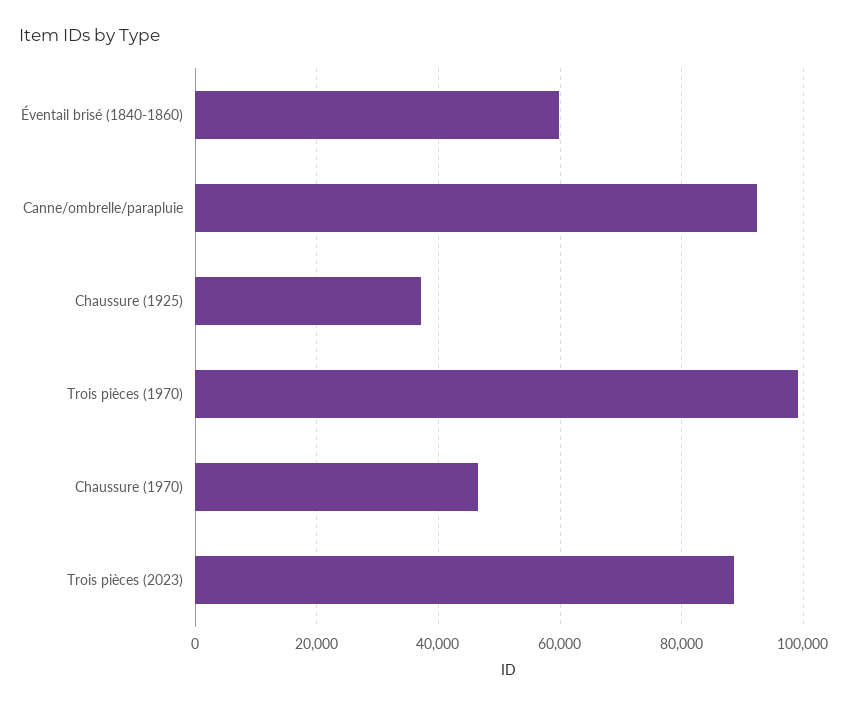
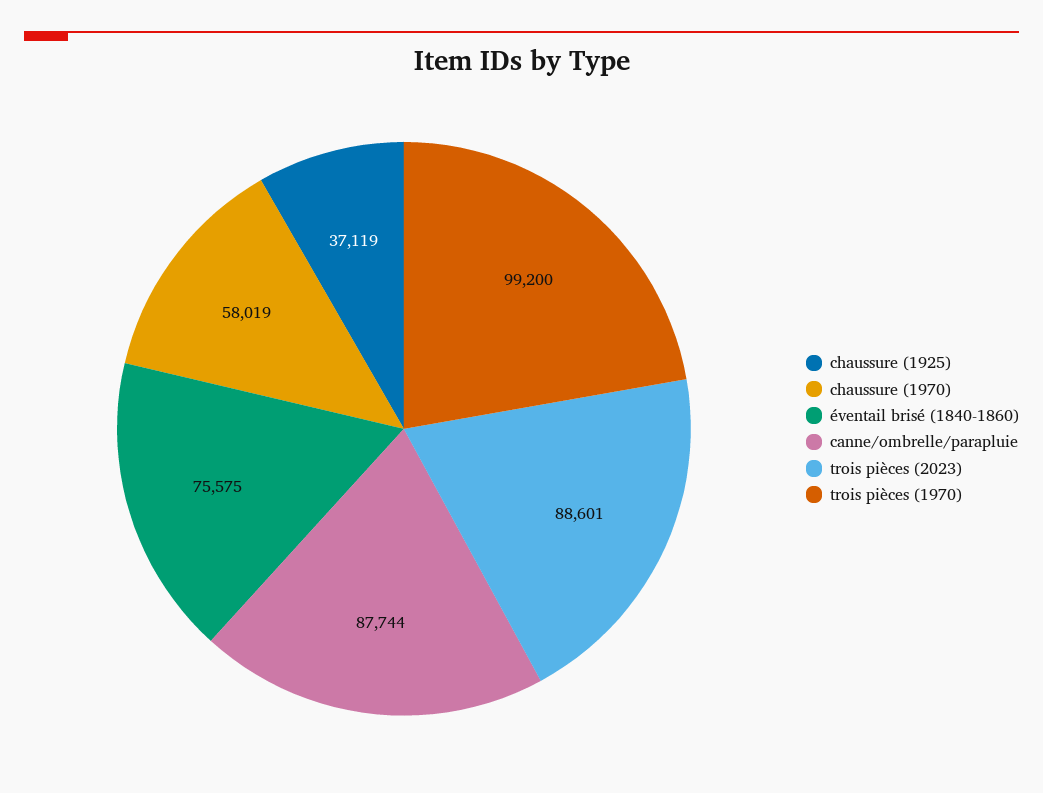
  {
-   "Éventail brisé (1840-1860)": 60000,
+   "Éventail brisé (1840-1860)": 75575,
-   "Canne/ombrelle/parapluie": 92000,
+   "Canne/ombrelle/parapluie": 87744,
    "Chaussure (1925)": 37119,
    "Trois pièces (1970)": 99200,
-   "Chaussure (1970)": 46000,
+   "Chaussure (1970)": 58019,
    "Trois pièces (2023)": 88601
  }

